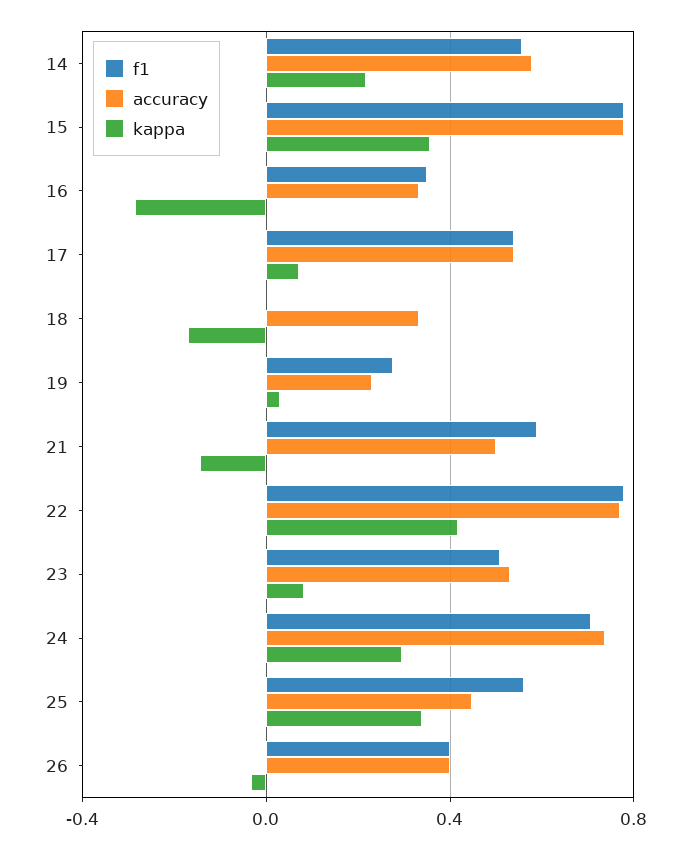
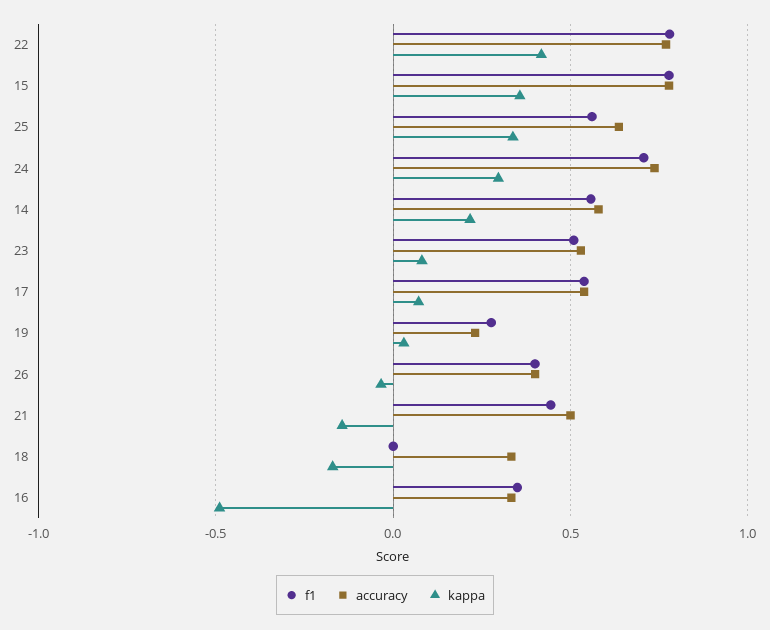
  {
    "f1": {
      "14": 0.55,
      "15": 0.8,
      "16": 0.35,
      "17": 0.55,
      "18": 0,
      "19": 0.3,
-     "21": 0.6,
+     "21": 0.45,
      "22": 0.8,
      "23": 0.5,
      "24": 0.7,
      "25": 0.55,
      "26": 0.4
    },
    "accuracy": {
      "14": 0.6,
      "15": 0.8,
      "16": 0.35,
      "17": 0.55,
      "18": 0.35,
      "19": 0.25,
      "21": 0.5,
      "22": 0.75,
      "23": 0.55,
      "24": 0.75,
-     "25": 0.45,
+     "25": 0.65,
      "26": 0.4
    },
    "kappa": {
      "14": 0.2,
      "15": 0.35,
-     "16": -0.3,
+     "16": -0.5,
      "17": 0.05,
      "18": -0.15,
      "19": 0.05,
      "21": -0.15,
      "22": 0.4,
      "23": 0.1,
      "24": 0.3,
      "25": 0.35,
      "26": -0.05
    }
  }

